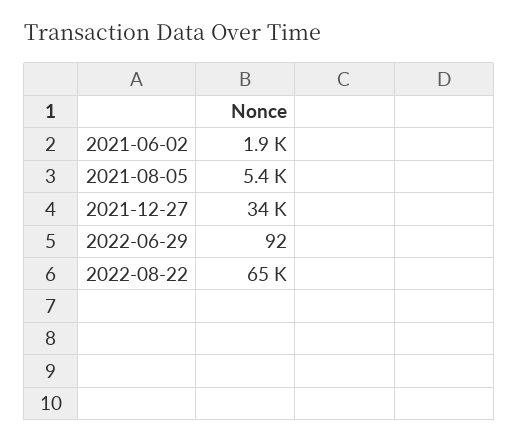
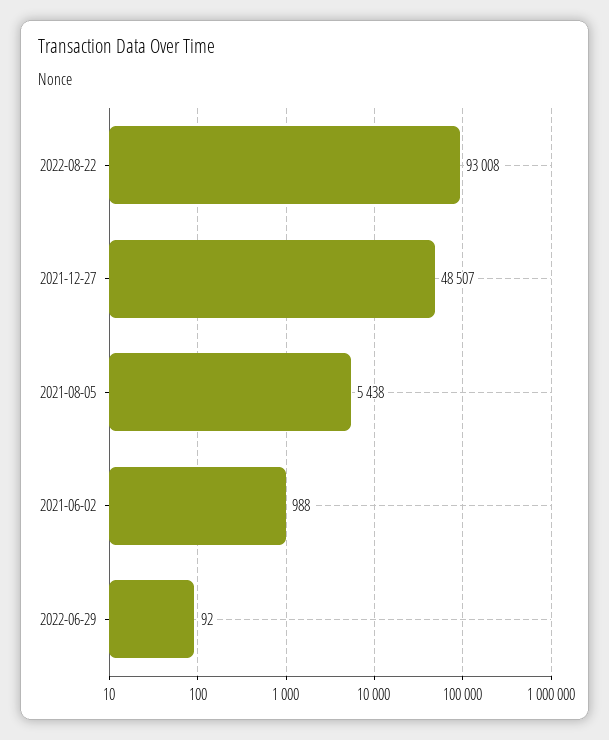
  {
-   "2021-06-02": 1900,
+   "2021-06-02": 988,
    "2021-08-05": 5438,
-   "2021-12-27": 34000,
+   "2021-12-27": 48507,
    "2022-06-29": 92,
-   "2022-08-22": 65000
+   "2022-08-22": 93008
  }

